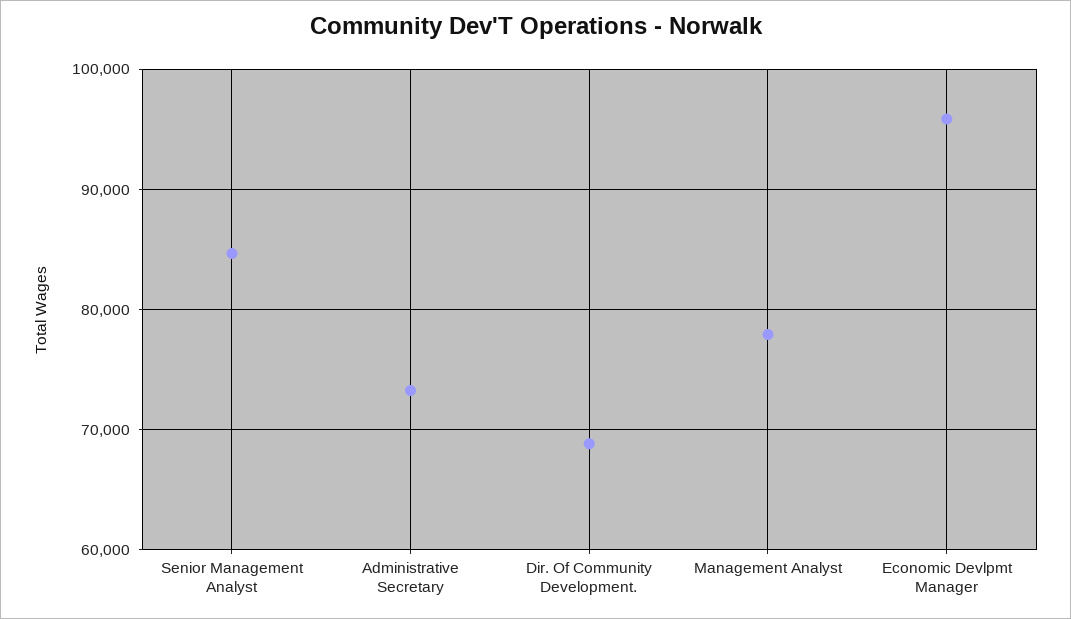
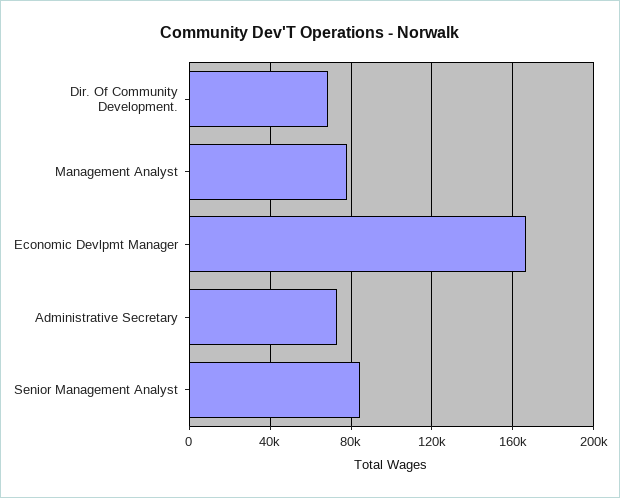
  {
    "Senior Management Analyst": 85000,
    "Administrative Secretary": 73000,
    "Dir. Of Community Development.": 69000,
    "Management Analyst": 78000,
-   "Economic Devlpmt Manager": 96000
+   "Economic Devlpmt Manager": 165000
  }

